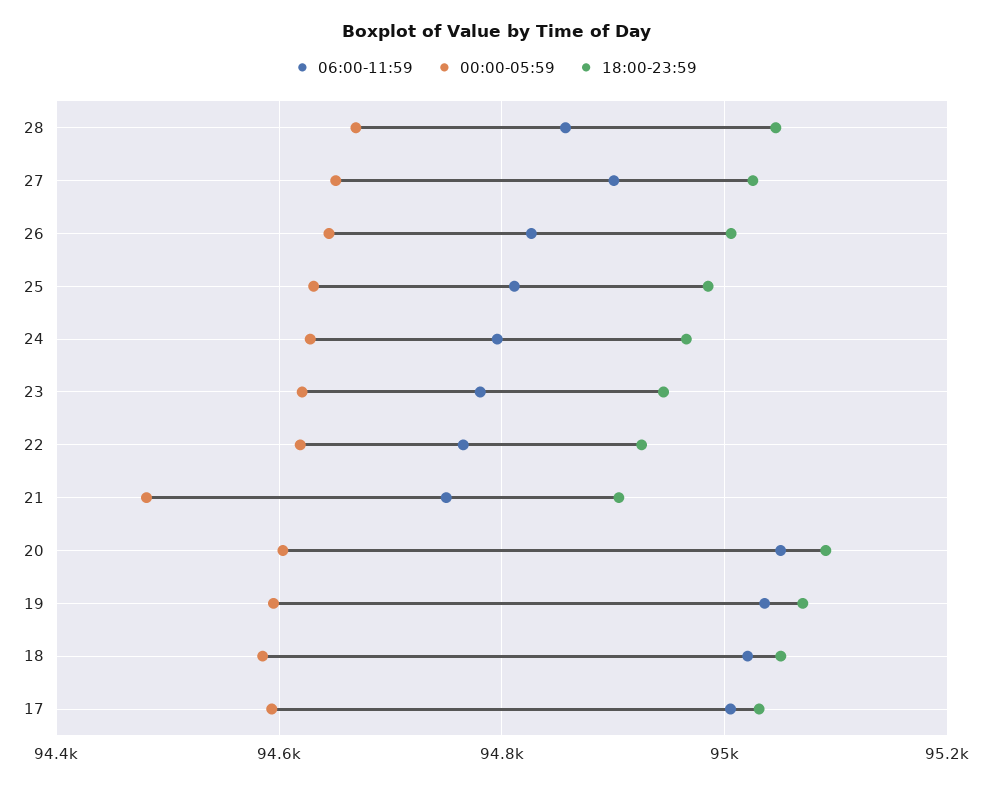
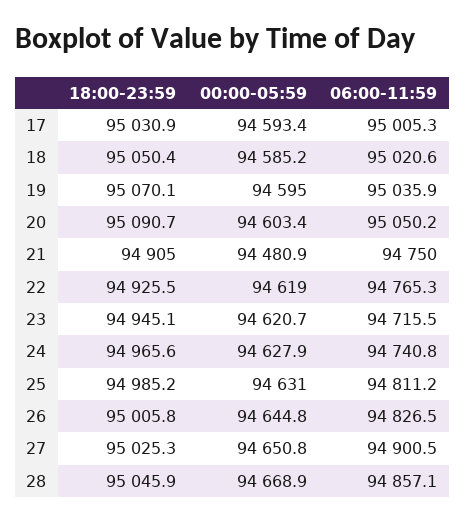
  {
    "06:00-11:59": {
      "28": 94857.1,
      "27": 94900.5,
      "26": 94826.5,
      "25": 94811.2,
-     "24": 94800,
+     "24": 94740.8,
-     "23": 94780,
+     "23": 94715.5,
      "22": 94765.3,
      "21": 94750,
      "20": 95050.2,
      "19": 95035.9,
      "18": 95020.6,
      "17": 95005.3
    },
    "00:00-05:59": {
      "28": 94668.9,
      "27": 94650.8,
      "26": 94644.8,
      "25": 94631,
      "24": 94627.9,
      "23": 94620.7,
      "22": 94619,
      "21": 94480.9,
      "20": 94603.4,
      "19": 94595,
      "18": 94585.2,
      "17": 94593.4
    },
    "18:00-23:59": {
      "28": 95045.9,
      "27": 95025.3,
      "26": 95005.8,
      "25": 94985.2,
      "24": 94965.6,
      "23": 94945.1,
      "22": 94925.5,
      "21": 94905,
      "20": 95090.7,
      "19": 95070.1,
      "18": 95050.4,
      "17": 95030.9
    }
  }

